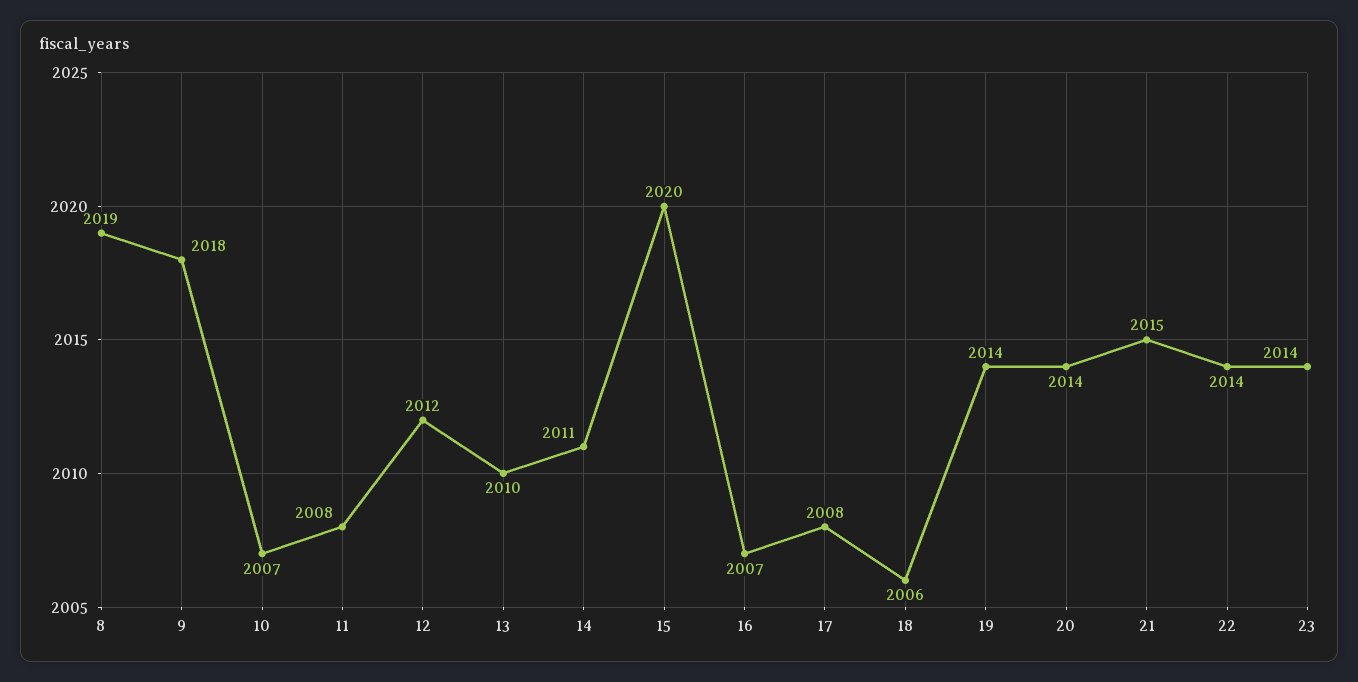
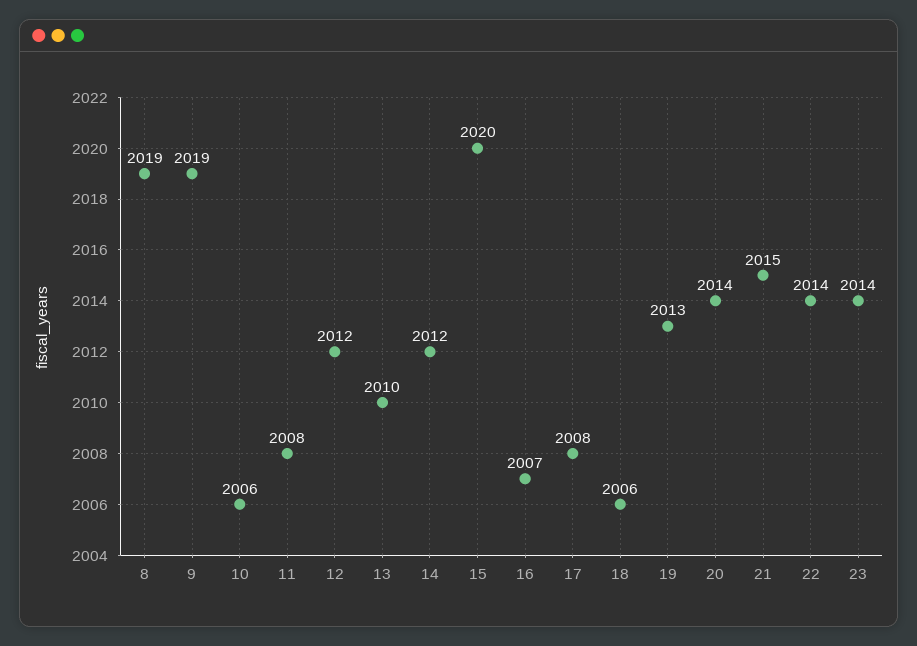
  {
    "8": 2019,
-   "9": 2018,
+   "9": 2019,
-   "10": 2007,
+   "10": 2006,
    "11": 2008,
    "12": 2012,
    "13": 2010,
-   "14": 2011,
+   "14": 2012,
    "15": 2020,
    "16": 2007,
    "17": 2008,
    "18": 2006,
-   "19": 2014,
+   "19": 2013,
    "20": 2014,
    "21": 2015,
    "22": 2014,
    "23": 2014
  }

